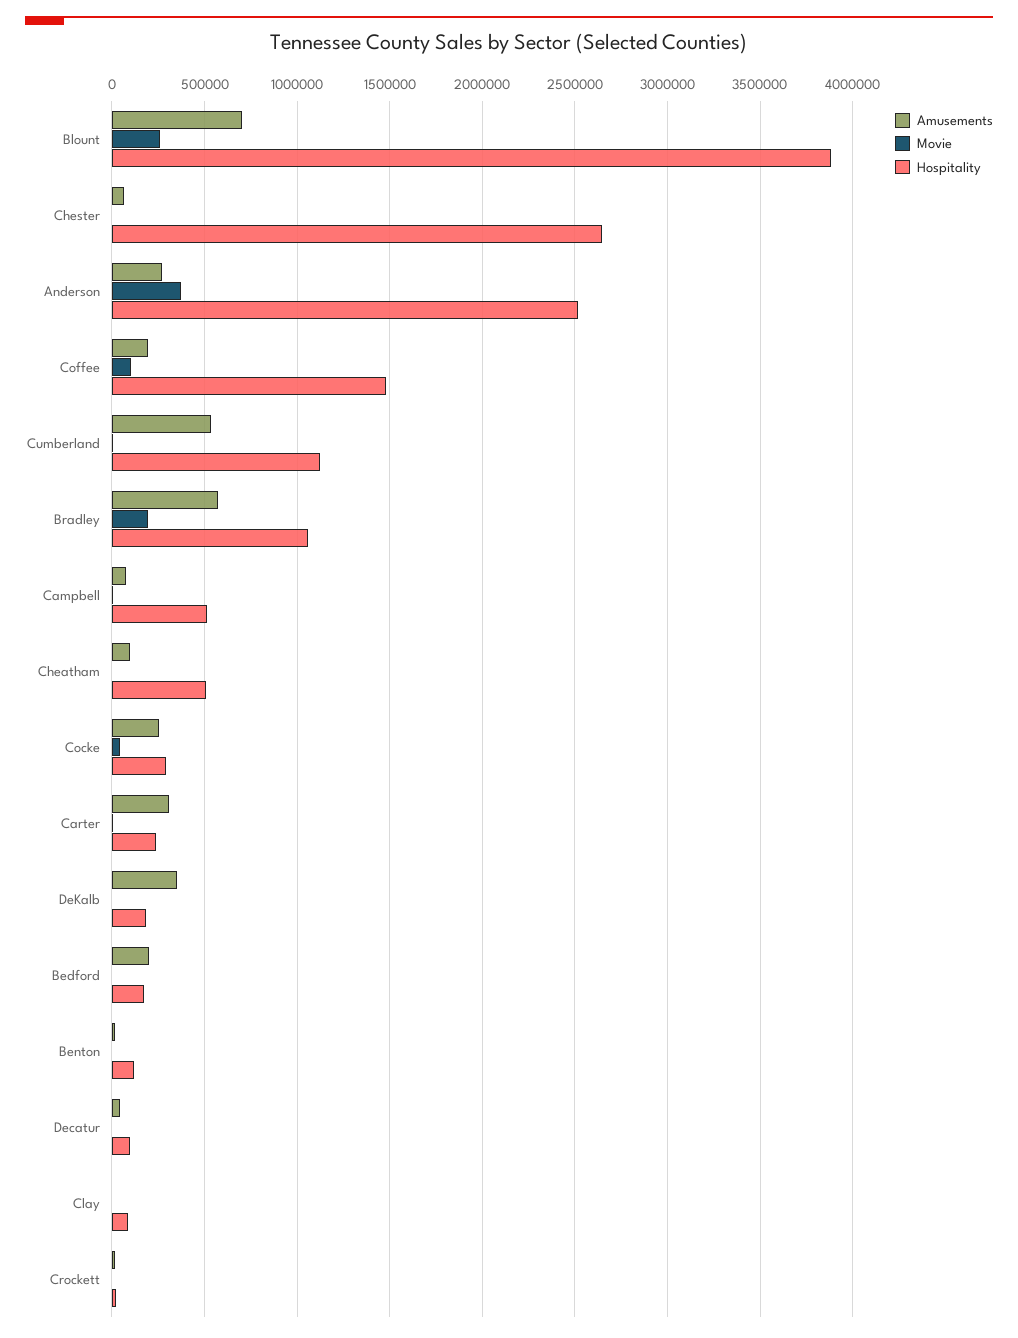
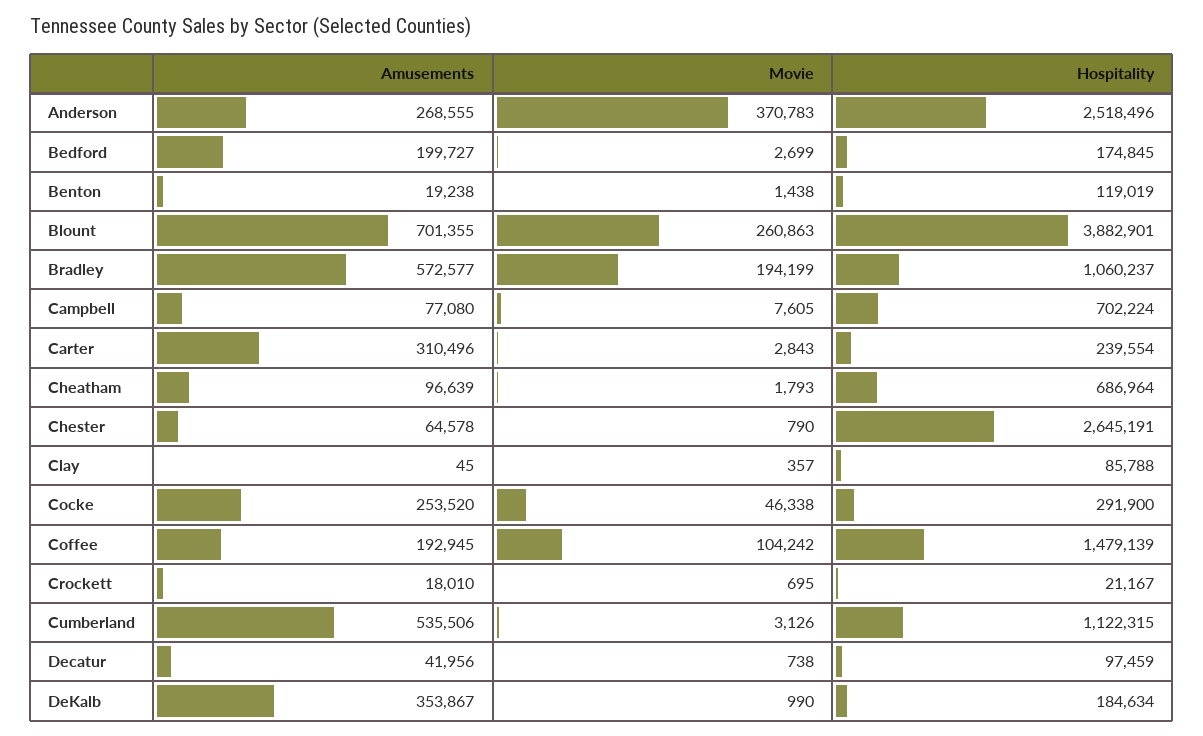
  {
    "Amusements": {
      "Blount": 701355,
      "Chester": 64578,
      "Anderson": 268555,
      "Coffee": 192945,
      "Cumberland": 535506,
      "Bradley": 572577,
      "Campbell": 77080,
      "Cheatham": 96639,
      "Cocke": 253520,
      "Carter": 310496,
      "DeKalb": 353867,
      "Bedford": 199727,
      "Benton": 19238,
      "Decatur": 41956,
      "Clay": 45,
      "Crockett": 18010
    },
    "Movie": {
      "Blount": 260863,
      "Chester": 790,
      "Anderson": 370783,
      "Coffee": 104242,
      "Cumberland": 3126,
      "Bradley": 194199,
      "Campbell": 7605,
      "Cheatham": 1793,
      "Cocke": 46338,
      "Carter": 2843,
      "DeKalb": 990,
      "Bedford": 2699,
      "Benton": 1438,
      "Decatur": 738,
      "Clay": 357,
      "Crockett": 695
    },
    "Hospitality": {
      "Blount": 3882901,
      "Chester": 2645191,
      "Anderson": 2518496,
      "Coffee": 1479139,
      "Cumberland": 1122315,
      "Bradley": 1060237,
-     "Campbell": 500000,
+     "Campbell": 702224,
-     "Cheatham": 500000,
+     "Cheatham": 686964,
      "Cocke": 291900,
      "Carter": 239554,
      "DeKalb": 184634,
      "Bedford": 174845,
      "Benton": 119019,
      "Decatur": 97459,
      "Clay": 85788,
      "Crockett": 21167
    }
  }

